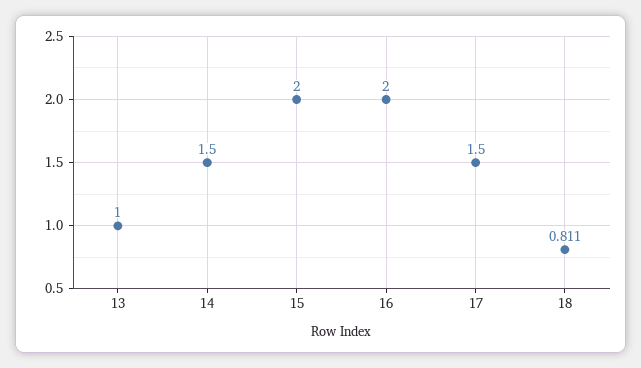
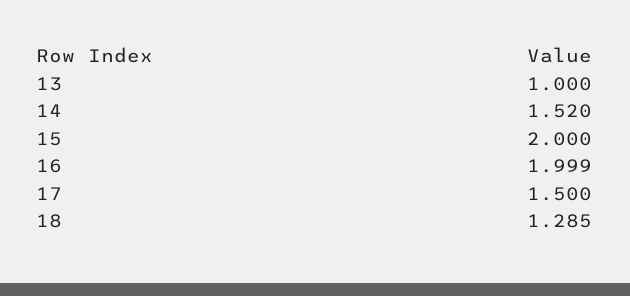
  {
    "13": 1,
-   "14": 1.5,
+   "14": 1.52,
    "15": 2,
-   "16": 2,
+   "16": 1.999,
    "17": 1.5,
-   "18": 0.811
+   "18": 1.285
  }

